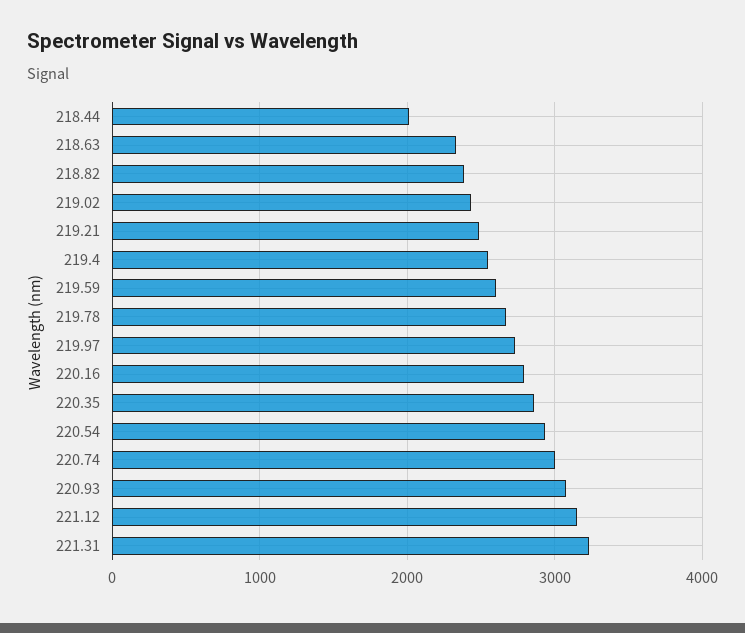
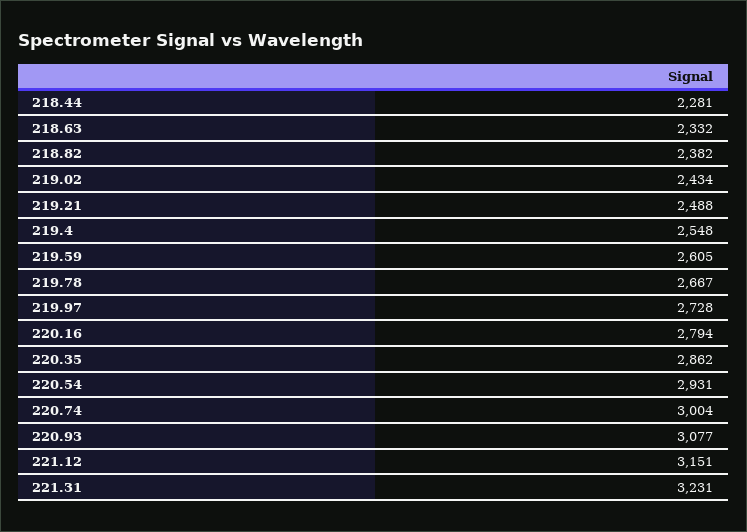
  {
-   "218.44": 2000,
+   "218.44": 2281,
    "218.63": 2332,
    "218.82": 2382,
    "219.02": 2434,
    "219.21": 2488,
    "219.4": 2548,
    "219.59": 2605,
    "219.78": 2667,
    "219.97": 2728,
    "220.16": 2794,
    "220.35": 2862,
    "220.54": 2931,
    "220.74": 3004,
    "220.93": 3077,
    "221.12": 3151,
    "221.31": 3231
  }

